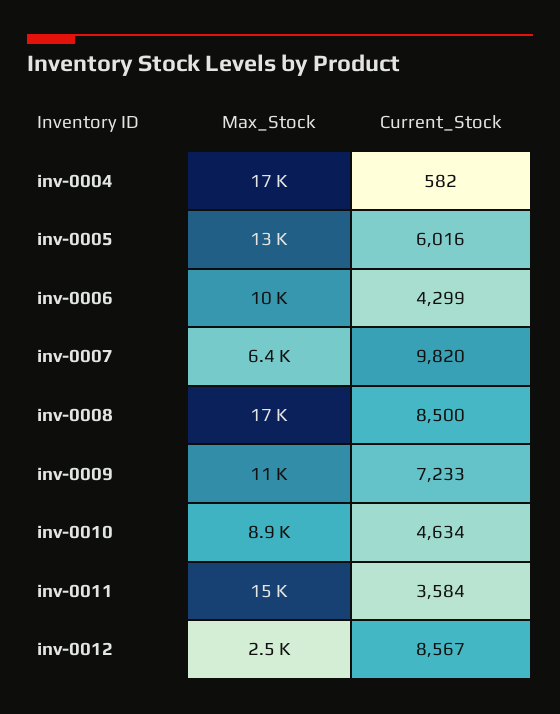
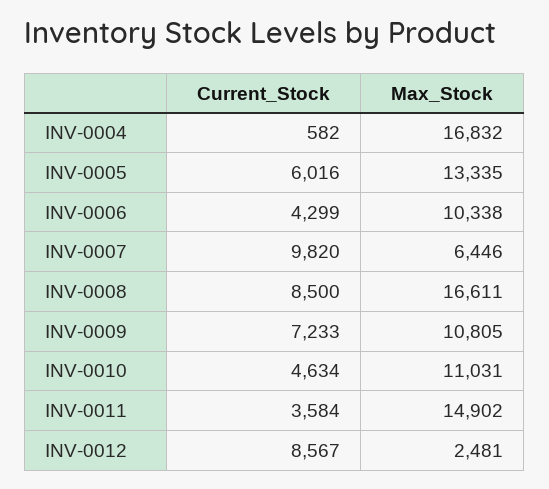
  {
    "Max_Stock": {
      "inv-0004": 16832,
      "inv-0005": 13335,
      "inv-0006": 10338,
      "inv-0007": 6446,
      "inv-0008": 16611,
      "inv-0009": 10805,
-     "inv-0010": 8900,
+     "inv-0010": 11031,
      "inv-0011": 14902,
      "inv-0012": 2481
    },
    "Current_Stock": {
      "inv-0004": 582,
      "inv-0005": 6016,
      "inv-0006": 4299,
      "inv-0007": 9820,
      "inv-0008": 8500,
      "inv-0009": 7233,
      "inv-0010": 4634,
      "inv-0011": 3584,
      "inv-0012": 8567
    }
  }

